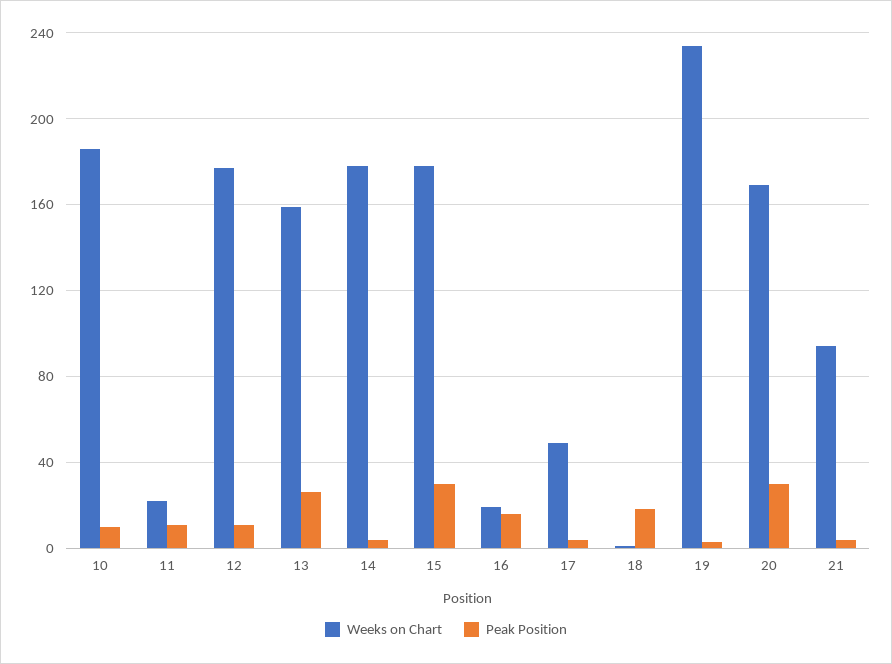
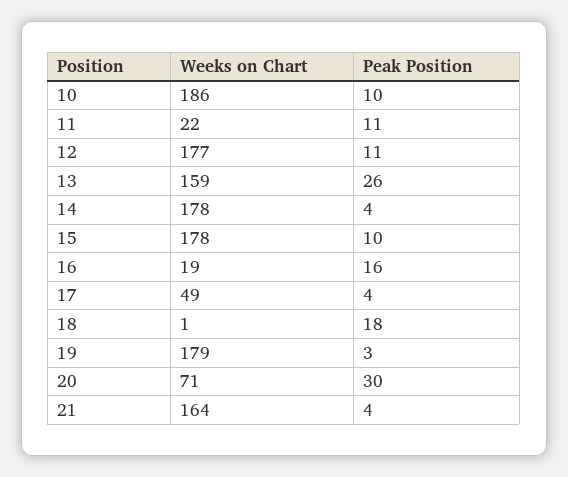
  {
    "Weeks on Chart": {
      "10": 186,
      "11": 22,
      "12": 177,
      "13": 159,
      "14": 178,
      "15": 178,
      "16": 19,
      "17": 49,
      "18": 1,
-     "19": 235,
+     "19": 179,
-     "20": 170,
+     "20": 71,
-     "21": 95
+     "21": 164
    },
    "Peak Position": {
      "10": 10,
      "11": 11,
      "12": 11,
      "13": 26,
      "14": 4,
-     "15": 30,
+     "15": 10,
      "16": 16,
      "17": 4,
      "18": 18,
      "19": 3,
      "20": 30,
      "21": 4
    }
  }

